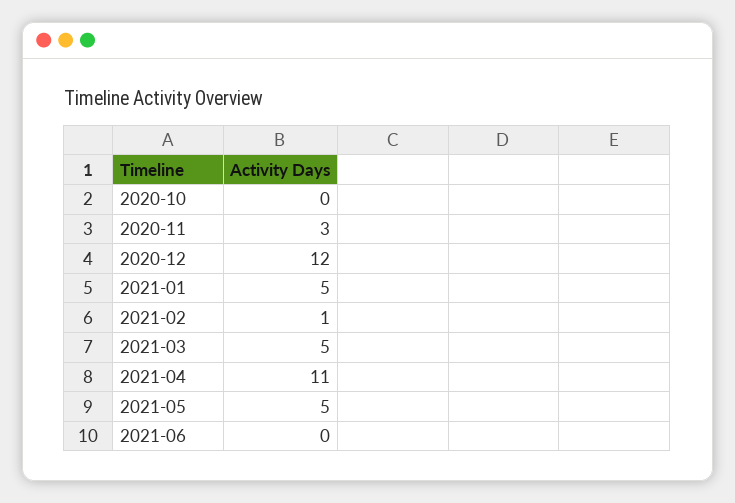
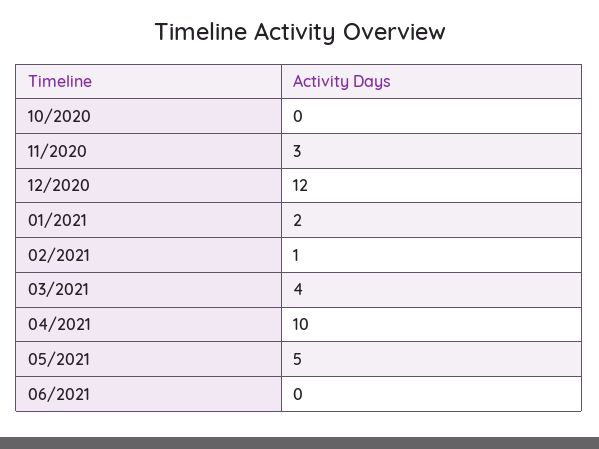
  {
    "2020-10": 0,
    "2020-11": 3,
    "2020-12": 12,
-   "2021-01": 5,
+   "2021-01": 2,
    "2021-02": 1,
-   "2021-03": 5,
+   "2021-03": 4,
-   "2021-04": 11,
+   "2021-04": 10,
    "2021-05": 5,
    "2021-06": 0
  }

